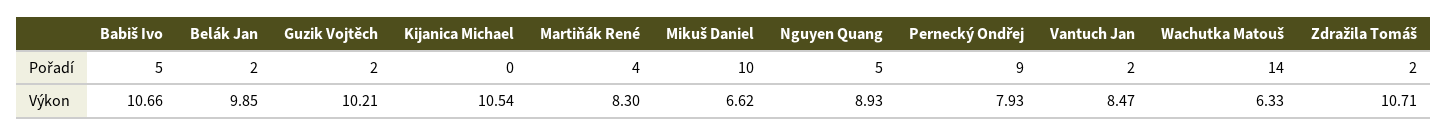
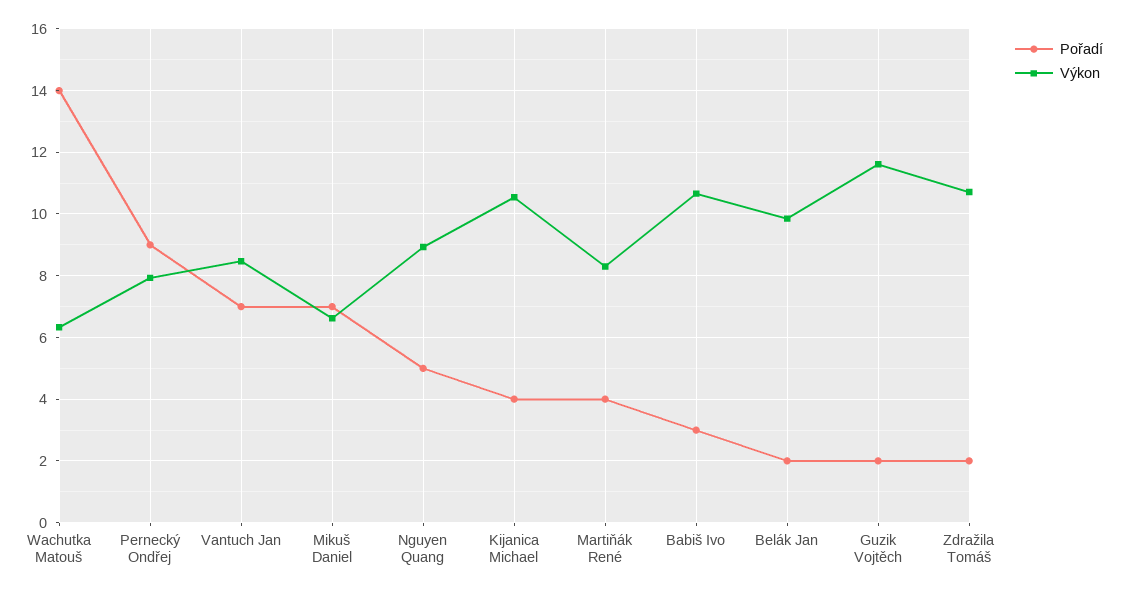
  {
    "Pořadí": {
-     "Babiš Ivo": 5,
+     "Babiš Ivo": 3,
      "Belák Jan": 2,
      "Guzik Vojtěch": 2,
-     "Kijanica Michael": 0,
+     "Kijanica Michael": 4,
      "Martiňák René": 4,
-     "Mikuš Daniel": 10,
+     "Mikuš Daniel": 7,
      "Nguyen Quang": 5,
      "Pernecký Ondřej": 9,
-     "Vantuch Jan": 2,
+     "Vantuch Jan": 7,
      "Wachutka Matouš": 14,
      "Zdražila Tomáš": 2
    },
    "Výkon": {
      "Babiš Ivo": 10.66,
      "Belák Jan": 9.85,
-     "Guzik Vojtěch": 10.21,
+     "Guzik Vojtěch": 11.6,
      "Kijanica Michael": 10.54,
      "Martiňák René": 8.3,
      "Mikuš Daniel": 6.62,
      "Nguyen Quang": 8.93,
      "Pernecký Ondřej": 7.93,
      "Vantuch Jan": 8.47,
      "Wachutka Matouš": 6.33,
      "Zdražila Tomáš": 10.71
    }
  }

